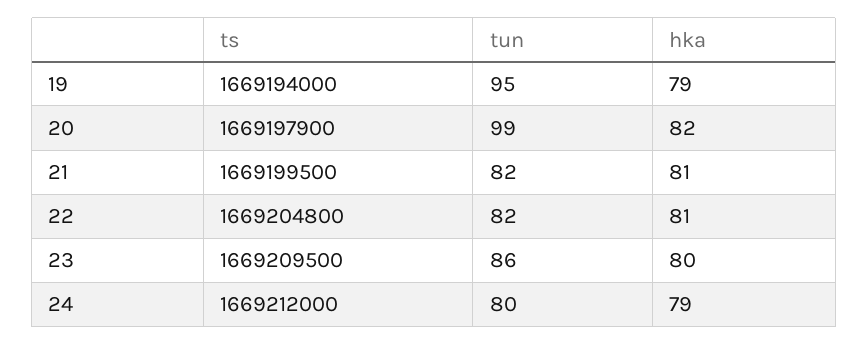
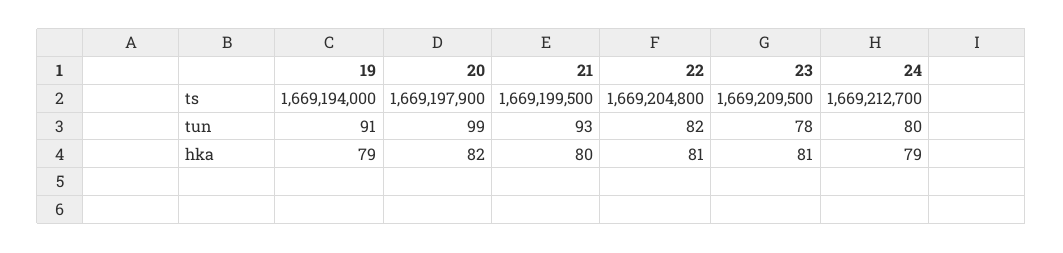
  {
    "ts": {
      "19": 1669194000,
      "20": 1669197900,
      "21": 1669199500,
      "22": 1669204800,
      "23": 1669209500,
-     "24": 1669212000
+     "24": 1669212700
    },
    "tun": {
-     "19": 95,
+     "19": 91,
      "20": 99,
-     "21": 82,
+     "21": 93,
      "22": 82,
-     "23": 86,
+     "23": 78,
      "24": 80
    },
    "hka": {
      "19": 79,
      "20": 82,
-     "21": 81,
+     "21": 80,
      "22": 81,
-     "23": 80,
+     "23": 81,
      "24": 79
    }
  }

